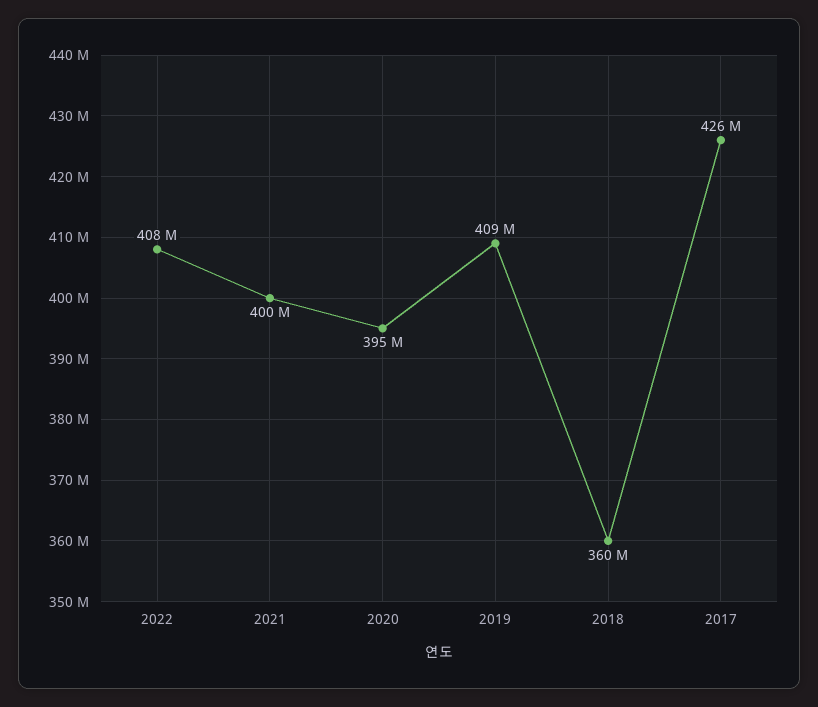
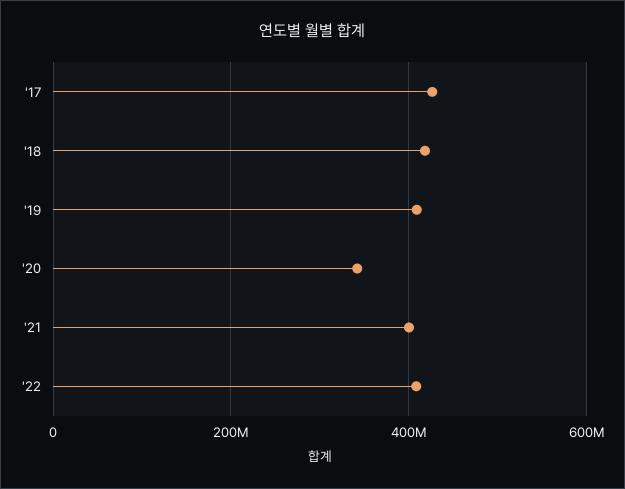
  {
    "2022": 408000000,
    "2021": 400000000,
-   "2020": 395000000,
+   "2020": 340000000,
    "2019": 409000000,
-   "2018": 360000000,
+   "2018": 420000000,
    "2017": 426000000
  }

